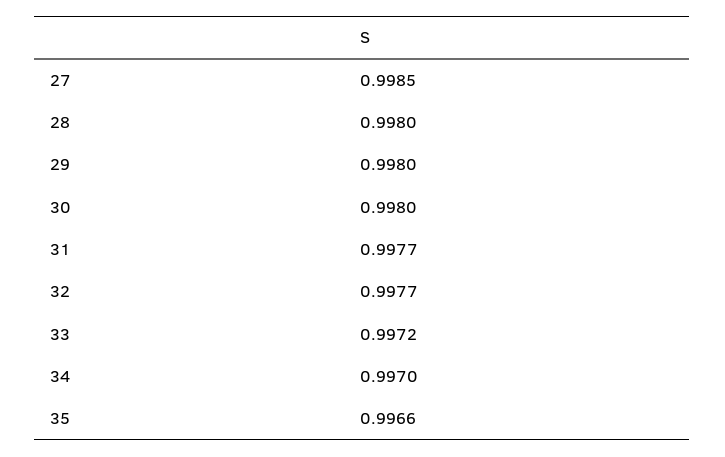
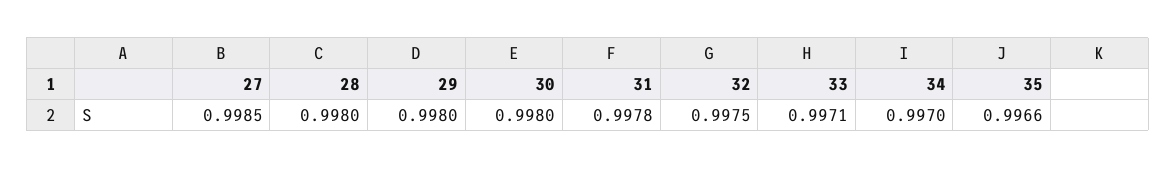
  {
    "27": 0.9985,
    "28": 0.998,
    "29": 0.998,
    "30": 0.998,
-   "31": 0.9977,
+   "31": 0.9978,
-   "32": 0.9977,
+   "32": 0.9975,
-   "33": 0.9972,
+   "33": 0.9971,
    "34": 0.997,
    "35": 0.9966
  }

